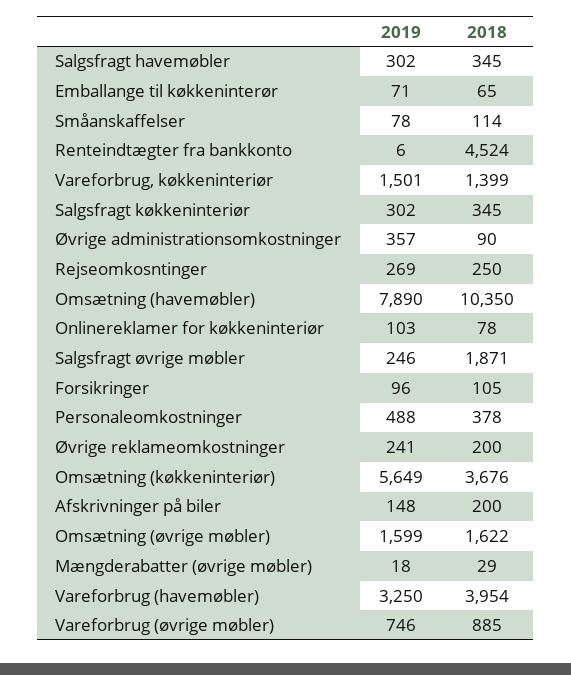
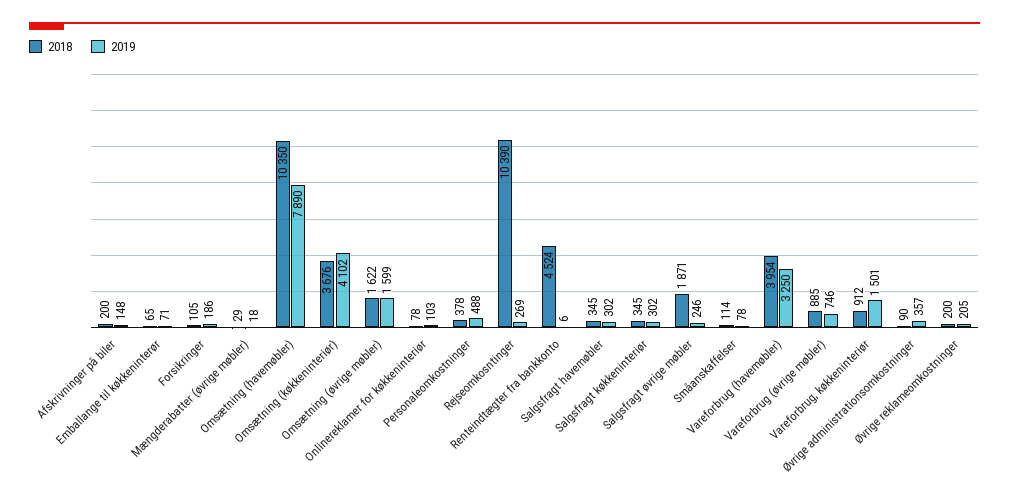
  {
    "2019": {
      "Salgsfragt havemøbler": 302,
      "Emballange til køkkeninterør": 71,
      "Småanskaffelser": 78,
      "Renteindtægter fra bankkonto": 6,
      "Vareforbrug, køkkeninteriør": 1501,
      "Salgsfragt køkkeninteriør": 302,
      "Øvrige administrationsomkostninger": 357,
      "Rejseomkosntinger": 269,
      "Omsætning (havemøbler)": 7890,
      "Onlinereklamer for køkkeninteriør": 103,
      "Salgsfragt øvrige møbler": 246,
-     "Forsikringer": 96,
+     "Forsikringer": 186,
      "Personaleomkostninger": 488,
-     "Øvrige reklameomkostninger": 241,
+     "Øvrige reklameomkostninger": 205,
-     "Omsætning (køkkeninteriør)": 5649,
+     "Omsætning (køkkeninteriør)": 4102,
      "Afskrivninger på biler": 148,
      "Omsætning (øvrige møbler)": 1599,
      "Mængderabatter (øvrige møbler)": 18,
      "Vareforbrug (havemøbler)": 3250,
      "Vareforbrug (øvrige møbler)": 746
    },
    "2018": {
      "Salgsfragt havemøbler": 345,
      "Emballange til køkkeninterør": 65,
      "Småanskaffelser": 114,
      "Renteindtægter fra bankkonto": 4524,
-     "Vareforbrug, køkkeninteriør": 1399,
+     "Vareforbrug, køkkeninteriør": 912,
      "Salgsfragt køkkeninteriør": 345,
      "Øvrige administrationsomkostninger": 90,
-     "Rejseomkosntinger": 250,
+     "Rejseomkosntinger": 10390,
      "Omsætning (havemøbler)": 10350,
      "Onlinereklamer for køkkeninteriør": 78,
      "Salgsfragt øvrige møbler": 1871,
      "Forsikringer": 105,
      "Personaleomkostninger": 378,
      "Øvrige reklameomkostninger": 200,
      "Omsætning (køkkeninteriør)": 3676,
      "Afskrivninger på biler": 200,
      "Omsætning (øvrige møbler)": 1622,
      "Mængderabatter (øvrige møbler)": 29,
      "Vareforbrug (havemøbler)": 3954,
      "Vareforbrug (øvrige møbler)": 885
    }
  }

